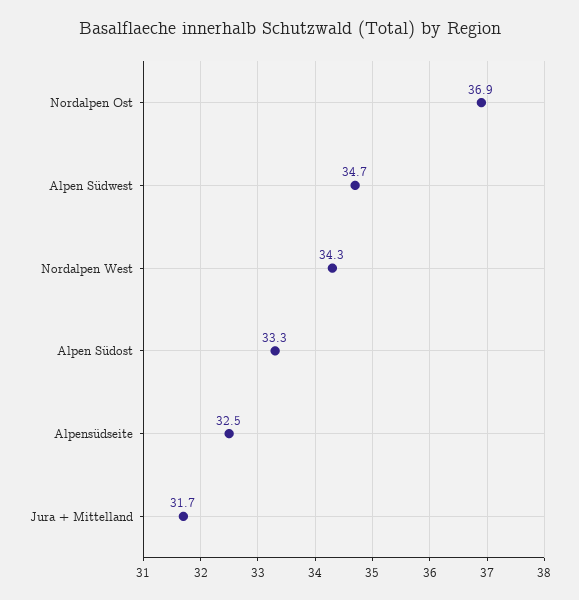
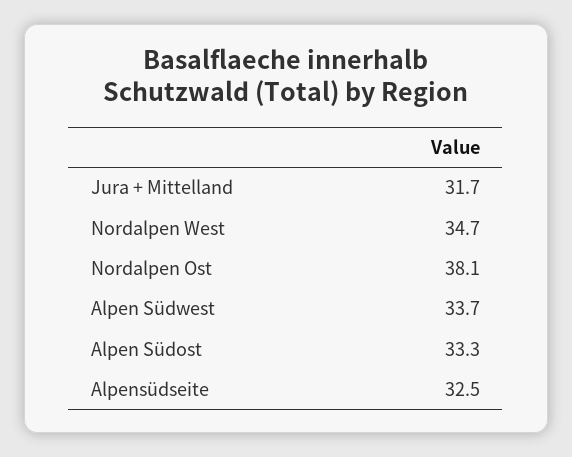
  {
-   "Nordalpen Ost": 36.9,
+   "Nordalpen Ost": 38.1,
-   "Alpen Südwest": 34.7,
+   "Alpen Südwest": 33.7,
-   "Nordalpen West": 34.3,
+   "Nordalpen West": 34.7,
    "Alpen Südost": 33.3,
    "Alpensüdseite": 32.5,
    "Jura + Mittelland": 31.7
  }

